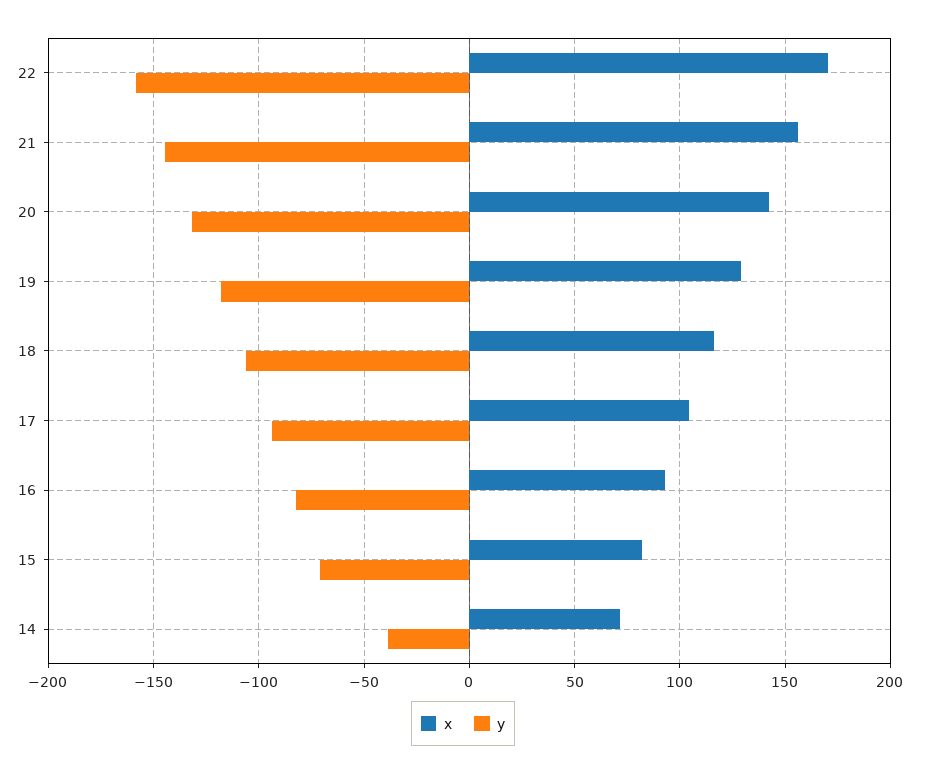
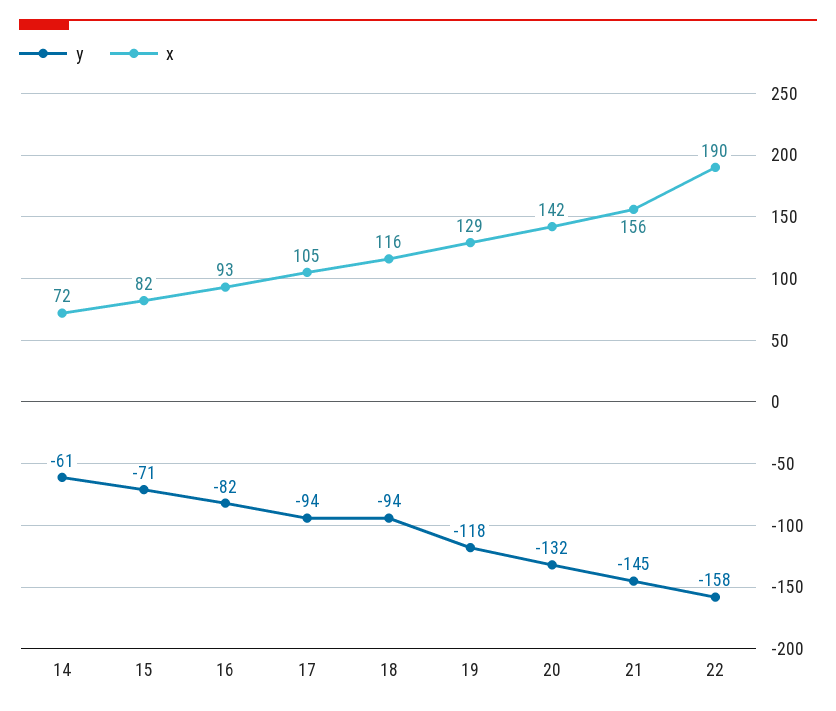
  {
    "x": {
-     "22": 170,
+     "22": 190,
      "21": 156,
      "20": 142,
      "19": 129,
      "18": 116,
      "17": 105,
      "16": 93,
      "15": 82,
      "14": 72
    },
    "y": {
      "22": -158,
      "21": -145,
      "20": -132,
      "19": -118,
-     "18": -105,
+     "18": -94,
      "17": -94,
      "16": -82,
      "15": -71,
-     "14": -40
+     "14": -61
    }
  }

